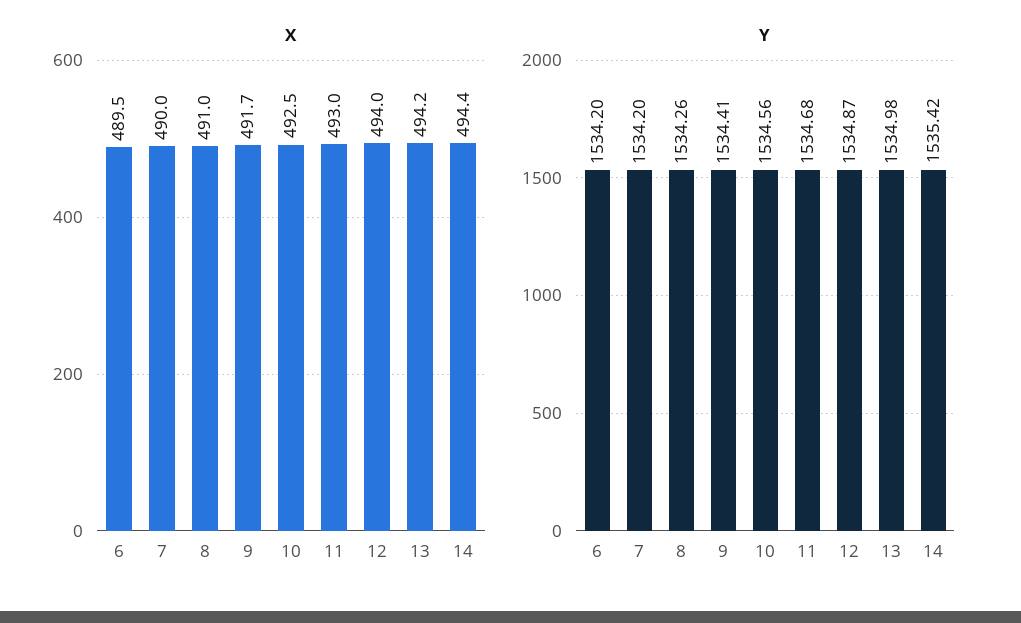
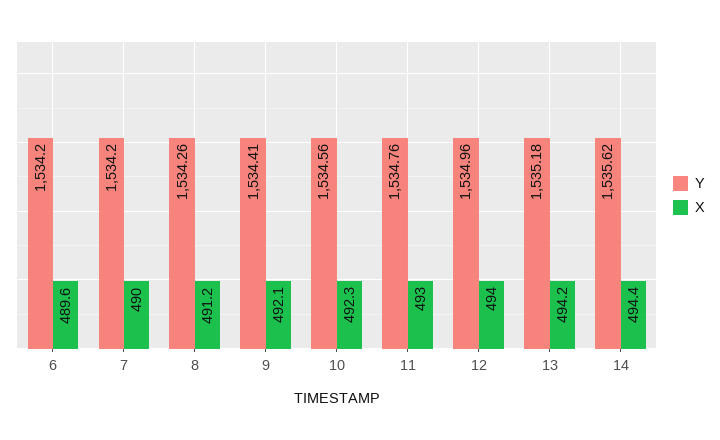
  {
    "X": {
-     "6": 489.5,
+     "6": 489.6,
      "7": 490,
-     "8": 491,
+     "8": 491.2,
-     "9": 491.7,
+     "9": 492.1,
-     "10": 492.5,
+     "10": 492.3,
      "11": 493,
      "12": 494,
      "13": 494.2,
      "14": 494.4
    },
    "Y": {
      "6": 1534.2,
      "7": 1534.2,
      "8": 1534.26,
      "9": 1534.41,
      "10": 1534.56,
-     "11": 1534.68,
+     "11": 1534.76,
-     "12": 1534.87,
+     "12": 1534.96,
-     "13": 1534.98,
+     "13": 1535.18,
-     "14": 1535.42
+     "14": 1535.62
    }
  }

